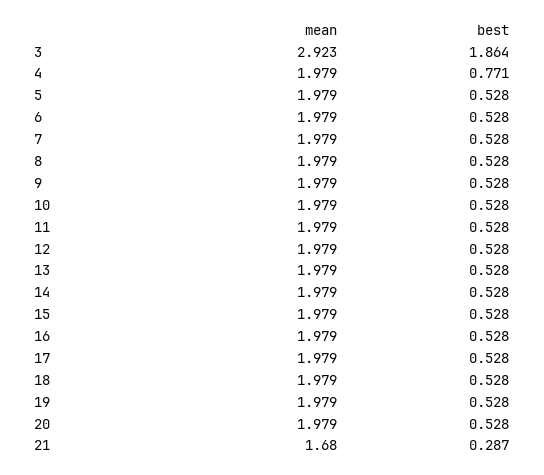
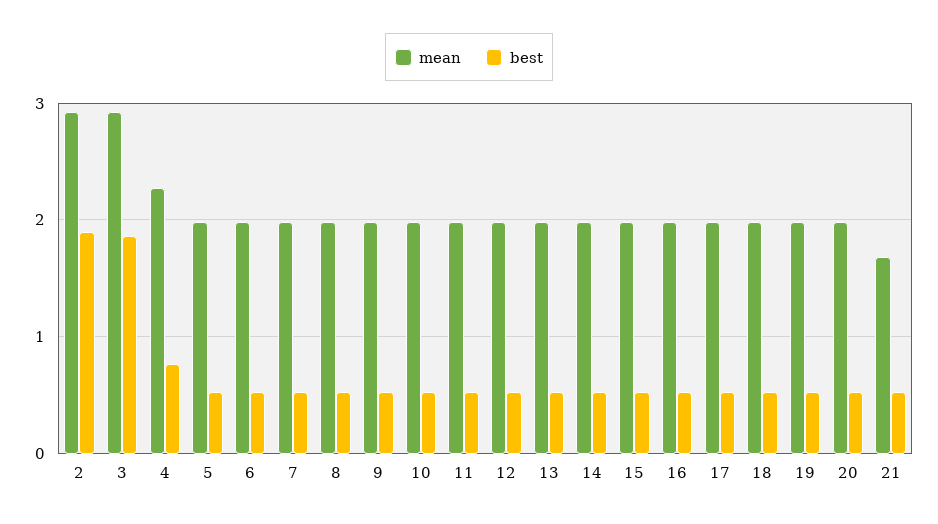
  {
    "mean": {
      "3": 2.923,
-     "4": 1.979,
+     "4": 2.3,
      "5": 1.979,
      "6": 1.979,
      "7": 1.979,
      "8": 1.979,
      "9": 1.979,
      "10": 1.979,
      "11": 1.979,
      "12": 1.979,
      "13": 1.979,
      "14": 1.979,
      "15": 1.979,
      "16": 1.979,
      "17": 1.979,
      "18": 1.979,
      "19": 1.979,
      "20": 1.979,
-     "21": 1.68
+     "21": 1.68,
+     "2": 2.9
    },
    "best": {
      "3": 1.864,
      "4": 0.771,
      "5": 0.528,
      "6": 0.528,
      "7": 0.528,
      "8": 0.528,
      "9": 0.528,
      "10": 0.528,
      "11": 0.528,
      "12": 0.528,
      "13": 0.528,
      "14": 0.528,
      "15": 0.528,
      "16": 0.528,
      "17": 0.528,
      "18": 0.528,
      "19": 0.528,
      "20": 0.528,
-     "21": 0.287
+     "21": 0.5,
+     "2": 1.9
    }
  }

